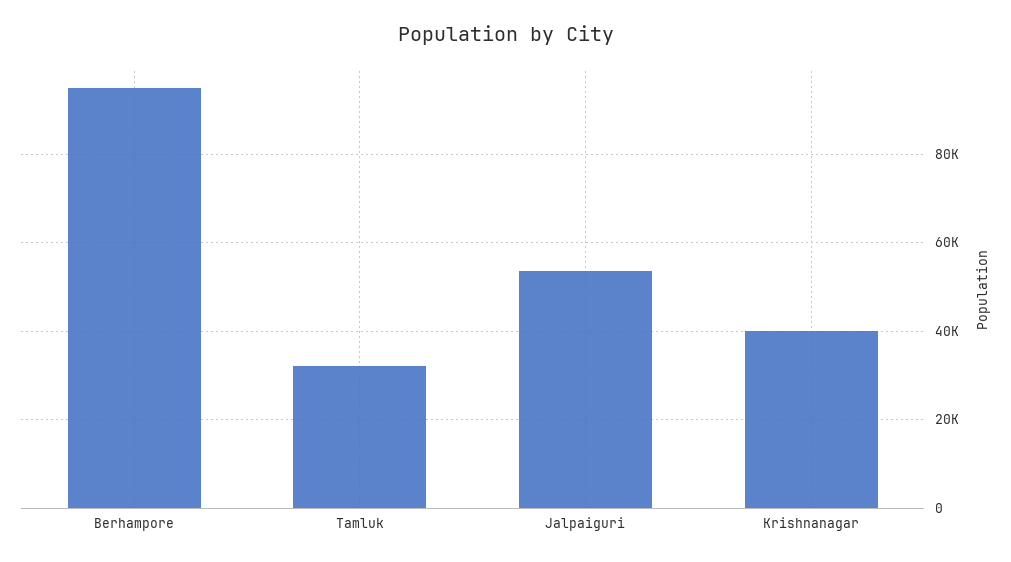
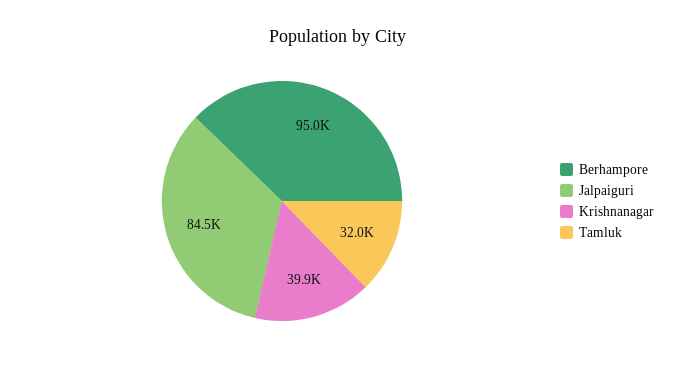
  {
    "Berhampore": 95000,
    "Tamluk": 32000,
-   "Jalpaiguri": 54000,
+   "Jalpaiguri": 84500,
    "Krishnanagar": 39900
  }

